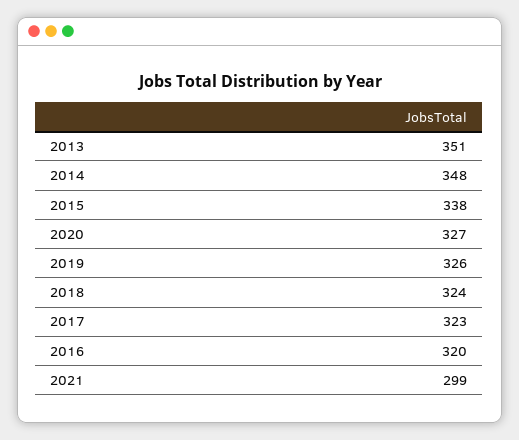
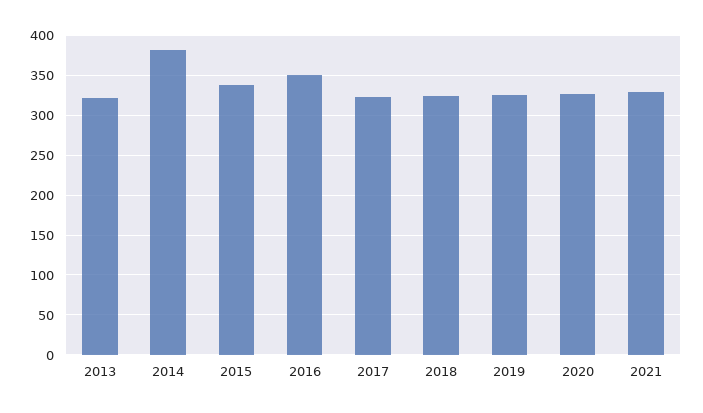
  {
-   "2013": 351,
+   "2013": 320,
-   "2014": 348,
+   "2014": 380,
    "2015": 338,
    "2020": 327,
    "2019": 326,
    "2018": 324,
    "2017": 323,
-   "2016": 320,
+   "2016": 350,
-   "2021": 299
+   "2021": 330
  }

